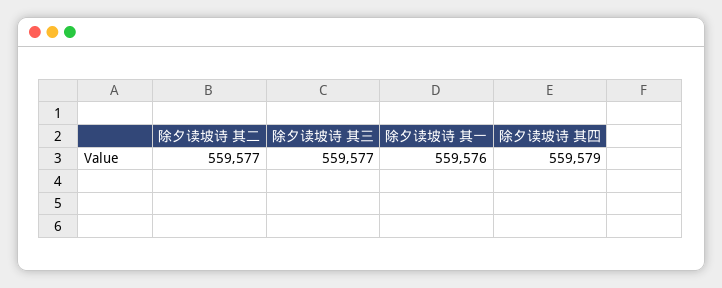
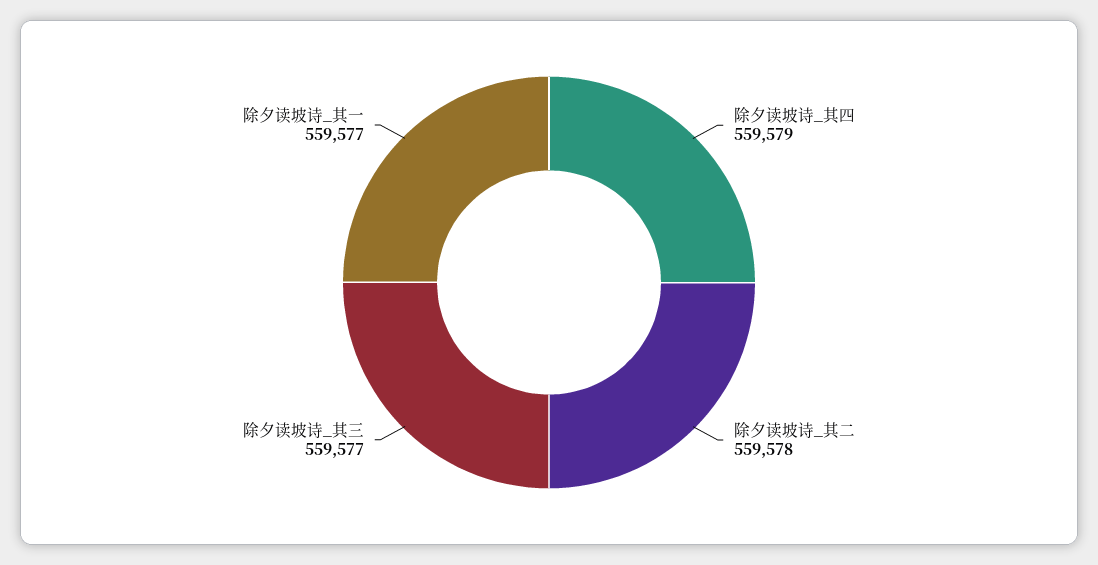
  {
-   "除夕读坡诗 其二": 559577,
+   "除夕读坡诗 其二": 559578,
    "除夕读坡诗 其三": 559577,
-   "除夕读坡诗 其一": 559576,
+   "除夕读坡诗 其一": 559577,
    "除夕读坡诗 其四": 559579
  }

